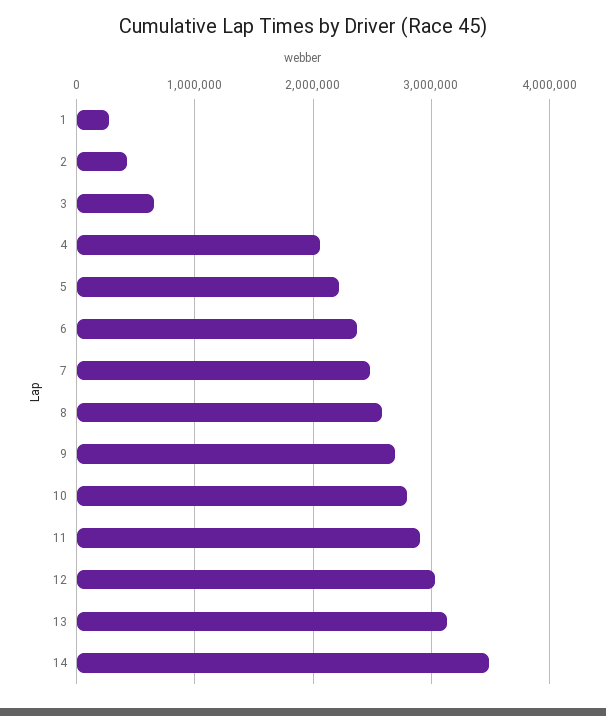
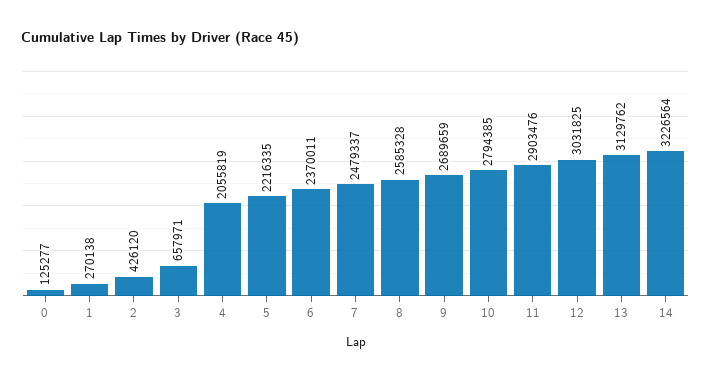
  {
    "1": 270138,
    "2": 426120,
    "3": 657971,
    "4": 2055819,
    "5": 2216335,
    "6": 2370011,
    "7": 2479337,
    "8": 2585328,
    "9": 2689659,
    "10": 2794385,
    "11": 2903476,
    "12": 3031825,
    "13": 3129762,
-   "14": 3500000
+   "14": 3226564,
+   "0": 125277
  }

